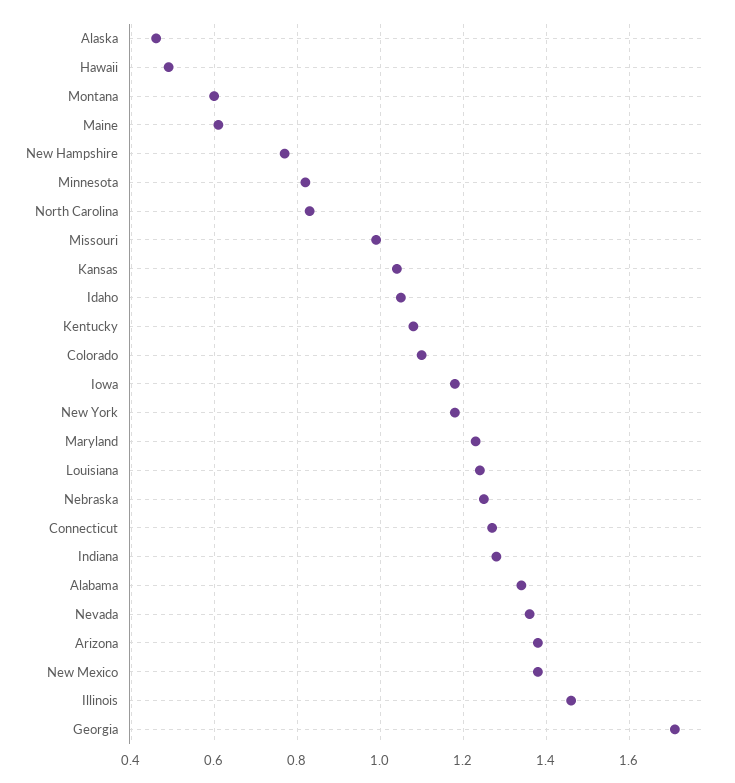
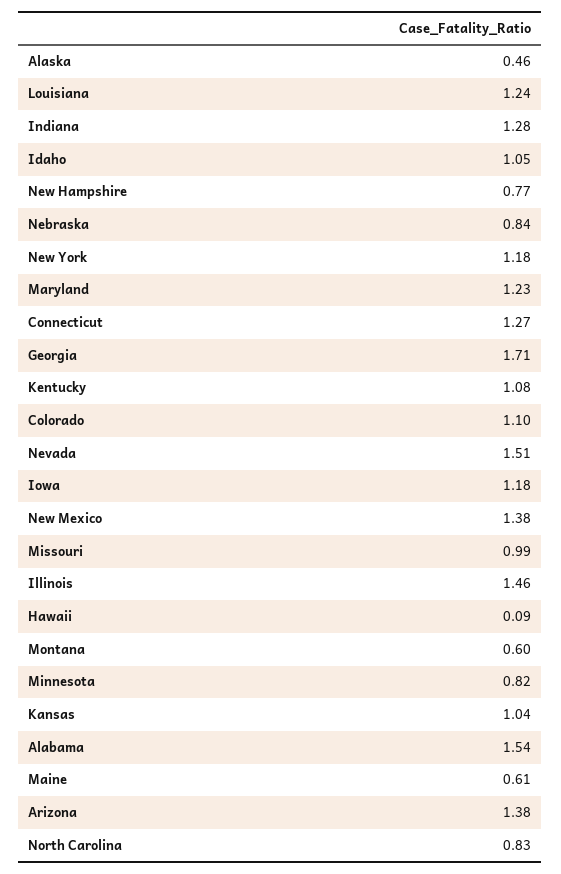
  {
    "Alaska": 0.46,
-   "Hawaii": 0.5,
+   "Hawaii": 0.09,
    "Montana": 0.6,
    "Maine": 0.61,
    "New Hampshire": 0.77,
    "Minnesota": 0.82,
    "North Carolina": 0.83,
    "Missouri": 0.99,
    "Kansas": 1.04,
    "Idaho": 1.05,
    "Kentucky": 1.08,
    "Colorado": 1.1,
    "Iowa": 1.18,
    "New York": 1.18,
    "Maryland": 1.23,
    "Louisiana": 1.24,
-   "Nebraska": 1.25,
+   "Nebraska": 0.84,
    "Connecticut": 1.27,
    "Indiana": 1.28,
-   "Alabama": 1.35,
+   "Alabama": 1.54,
-   "Nevada": 1.35,
+   "Nevada": 1.51,
    "Arizona": 1.38,
    "New Mexico": 1.38,
    "Illinois": 1.46,
    "Georgia": 1.71
  }

